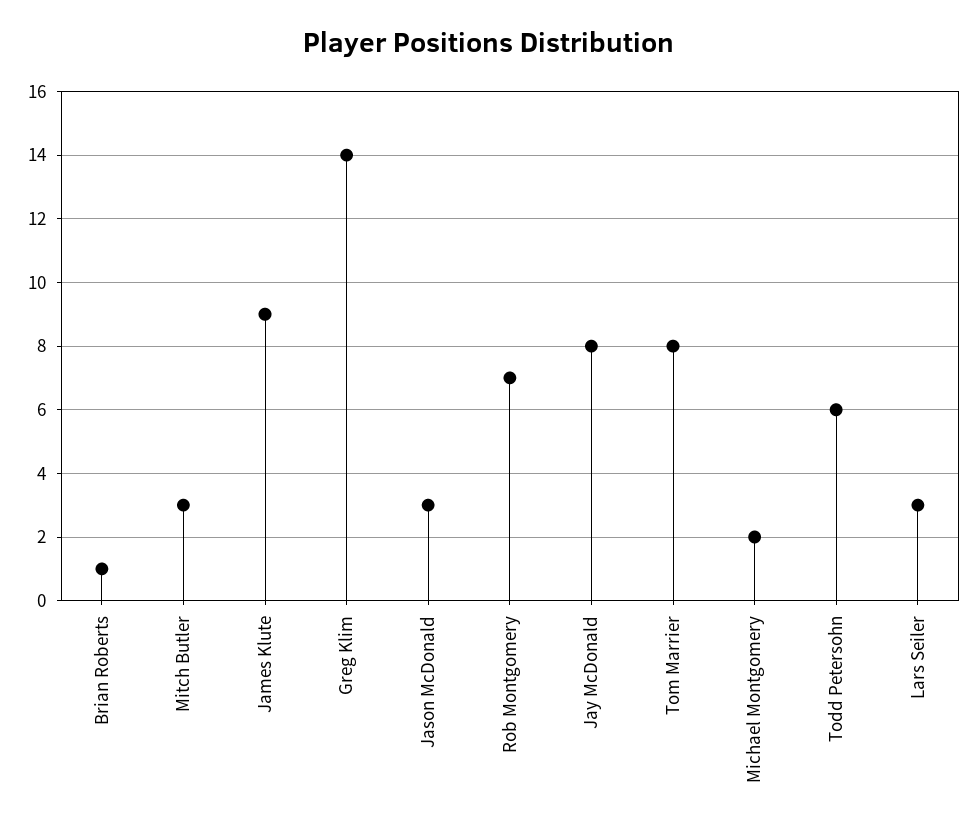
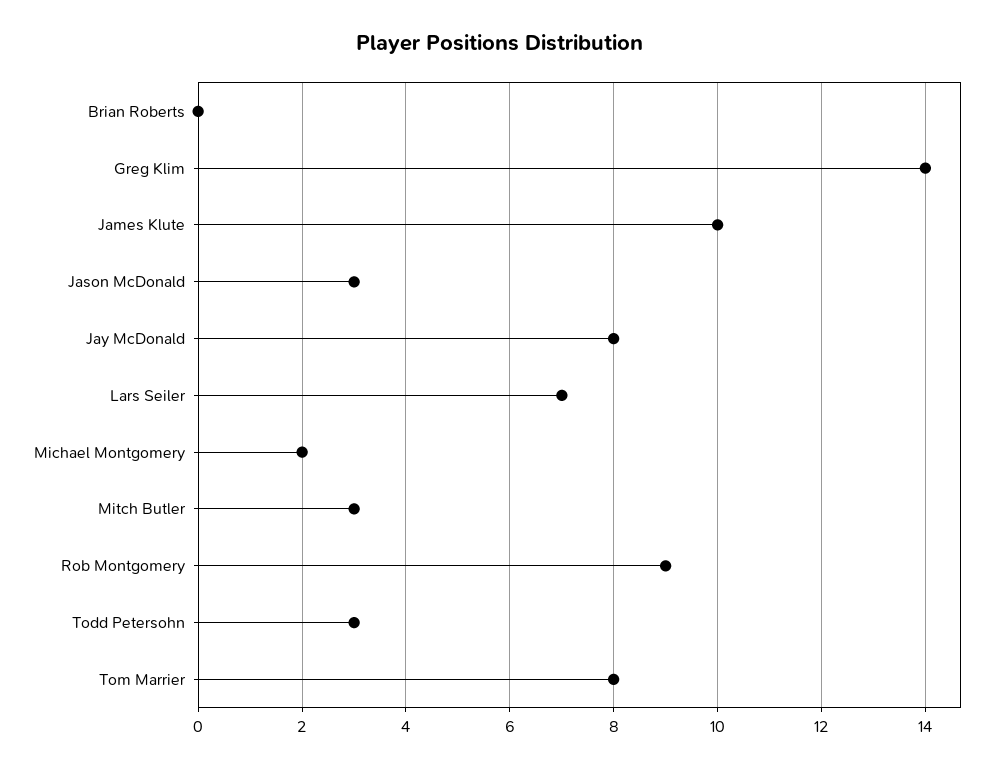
  {
-   "Brian Roberts": 1,
+   "Brian Roberts": 0,
    "Mitch Butler": 3,
-   "James Klute": 9,
+   "James Klute": 10,
    "Greg Klim": 14,
    "Jason McDonald": 3,
-   "Rob Montgomery": 7,
+   "Rob Montgomery": 9,
    "Jay McDonald": 8,
    "Tom Marrier": 8,
    "Michael Montgomery": 2,
-   "Todd Petersohn": 6,
+   "Todd Petersohn": 3,
-   "Lars Seiler": 3
+   "Lars Seiler": 7
  }

